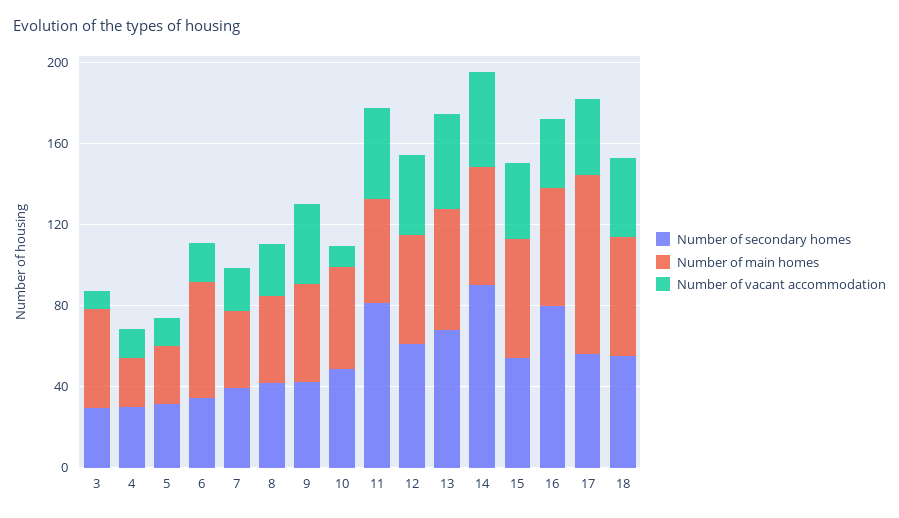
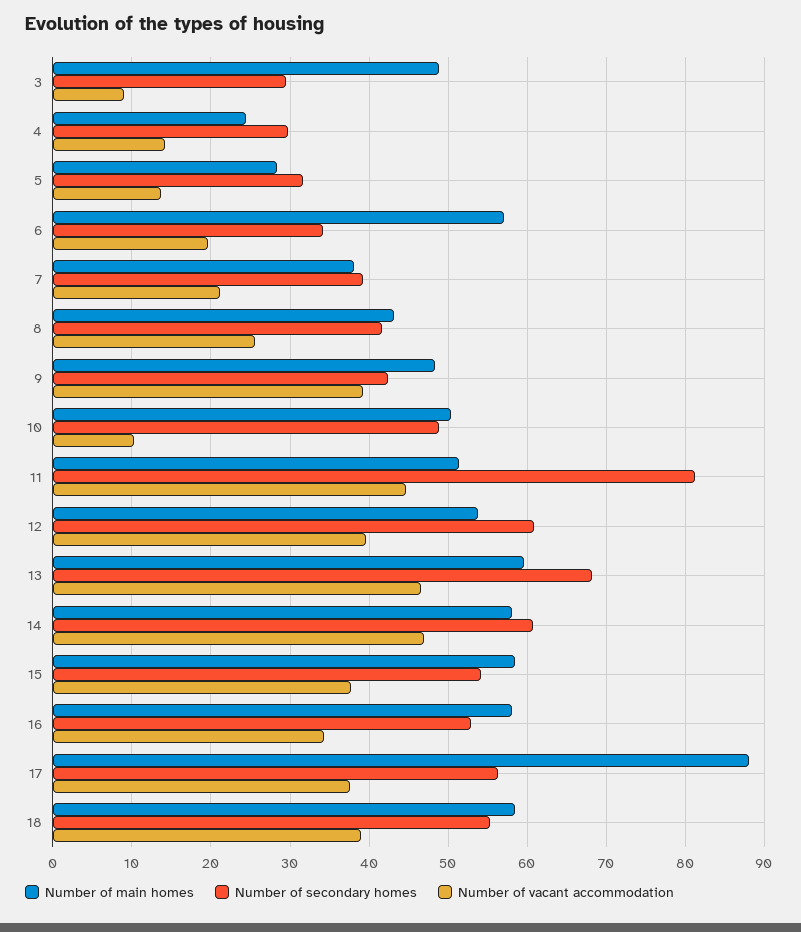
  {
    "Number of secondary homes": {
      "3": 29,
      "4": 30,
      "5": 32,
      "6": 34,
      "7": 39,
      "8": 42,
      "9": 42,
      "10": 49,
      "11": 81,
      "12": 61,
      "13": 68,
-     "14": 90,
+     "14": 61,
      "15": 54,
-     "16": 80,
+     "16": 53,
      "17": 56,
      "18": 55
    },
    "Number of main homes": {
      "3": 49,
      "4": 24,
      "5": 28,
      "6": 57,
      "7": 38,
      "8": 43,
      "9": 48,
      "10": 50,
      "11": 51,
      "12": 54,
      "13": 60,
      "14": 58,
      "15": 58,
      "16": 58,
      "17": 88,
      "18": 59
    },
    "Number of vacant accommodation": {
      "3": 9,
      "4": 14,
      "5": 14,
      "6": 20,
      "7": 21,
      "8": 26,
      "9": 39,
      "10": 10,
      "11": 45,
      "12": 40,
      "13": 47,
      "14": 47,
      "15": 38,
      "16": 34,
      "17": 38,
      "18": 39
    }
  }

